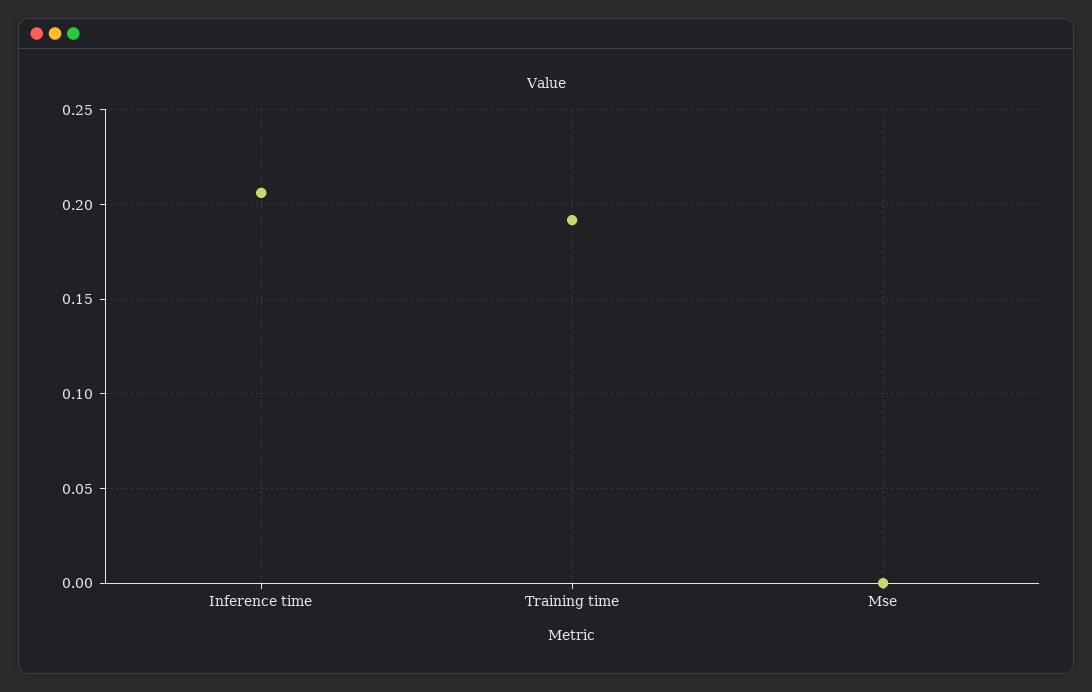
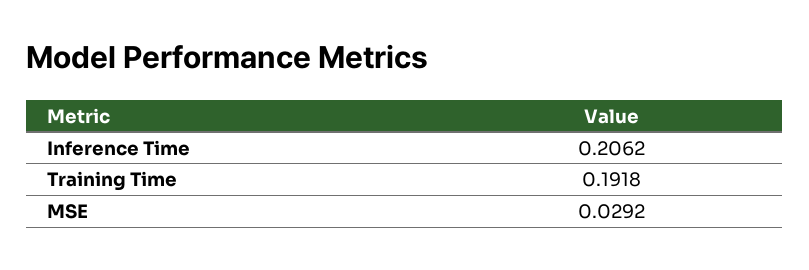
  {
    "Inference time": 0.2062,
    "Training time": 0.1918,
-   "Mse": 0
+   "Mse": 0.0292
  }

